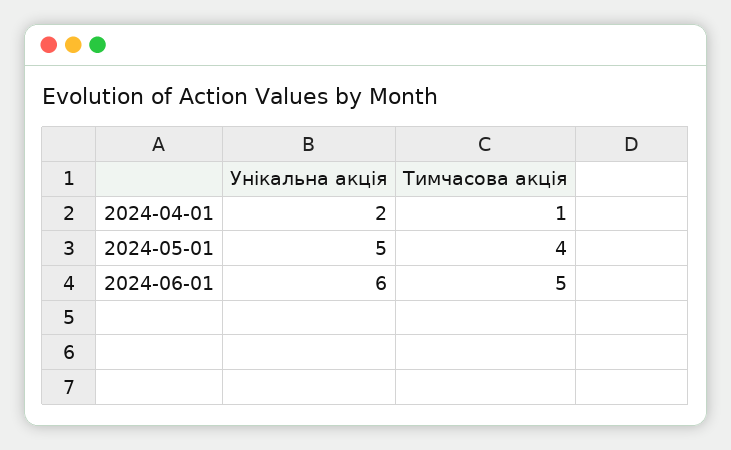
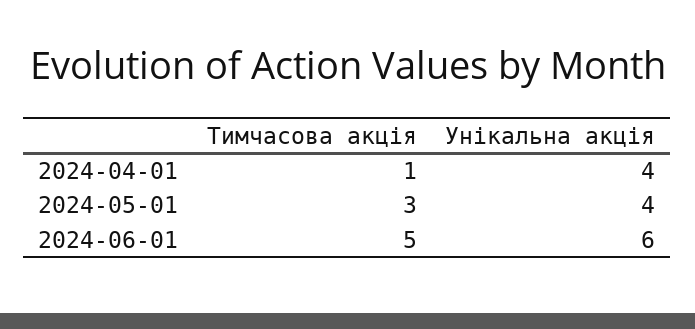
  {
    "Унікальна акція": {
-     "2024-04-01": 2,
+     "2024-04-01": 4,
-     "2024-05-01": 5,
+     "2024-05-01": 4,
      "2024-06-01": 6
    },
    "Тимчасова акція": {
      "2024-04-01": 1,
-     "2024-05-01": 4,
+     "2024-05-01": 3,
      "2024-06-01": 5
    }
  }

